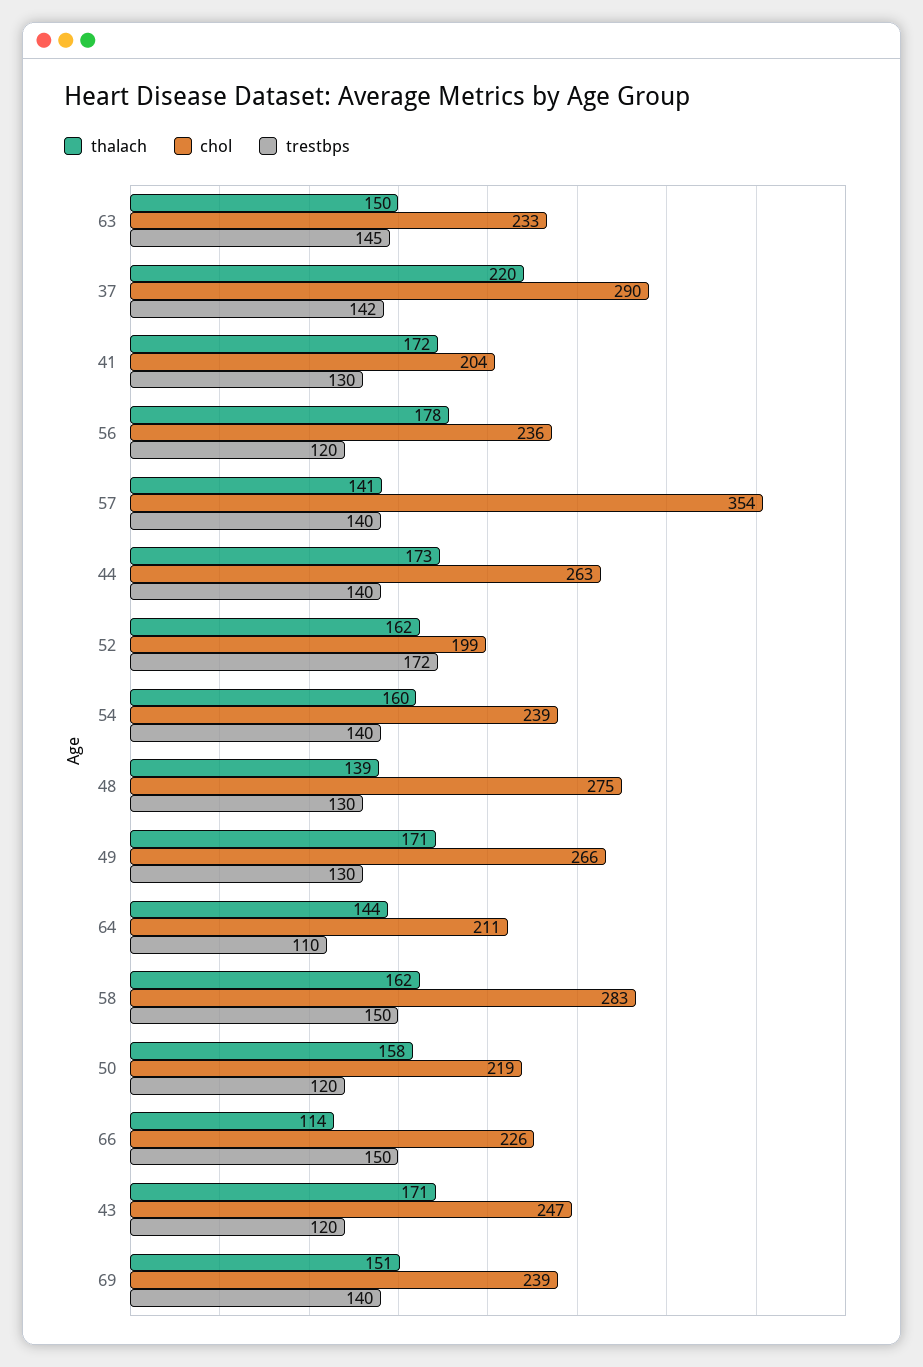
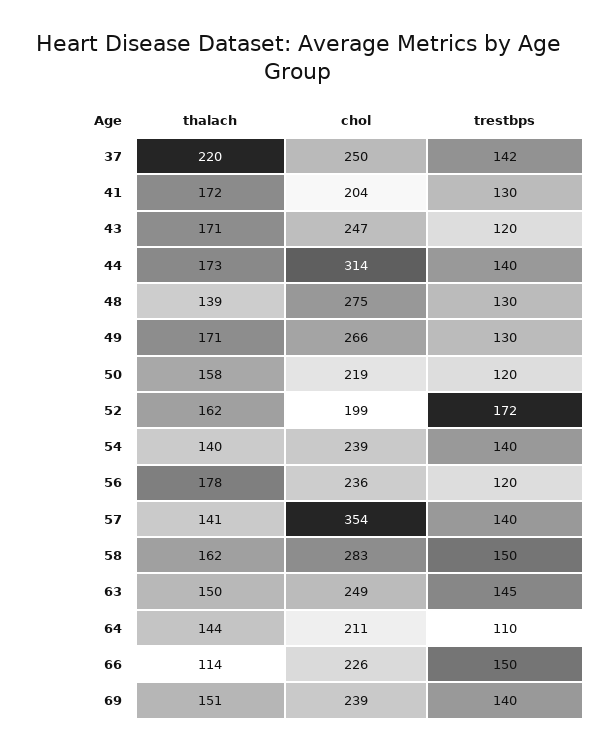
  {
    "thalach": {
      "63": 150,
      "37": 220,
      "41": 172,
      "56": 178,
      "57": 141,
      "44": 173,
      "52": 162,
-     "54": 160,
+     "54": 140,
      "48": 139,
      "49": 171,
      "64": 144,
      "58": 162,
      "50": 158,
      "66": 114,
      "43": 171,
      "69": 151
    },
    "chol": {
-     "63": 233,
+     "63": 249,
-     "37": 290,
+     "37": 250,
      "41": 204,
      "56": 236,
      "57": 354,
-     "44": 263,
+     "44": 314,
      "52": 199,
      "54": 239,
      "48": 275,
      "49": 266,
      "64": 211,
      "58": 283,
      "50": 219,
      "66": 226,
      "43": 247,
      "69": 239
    },
    "trestbps": {
      "63": 145,
      "37": 142,
      "41": 130,
      "56": 120,
      "57": 140,
      "44": 140,
      "52": 172,
      "54": 140,
      "48": 130,
      "49": 130,
      "64": 110,
      "58": 150,
      "50": 120,
      "66": 150,
      "43": 120,
      "69": 140
    }
  }

